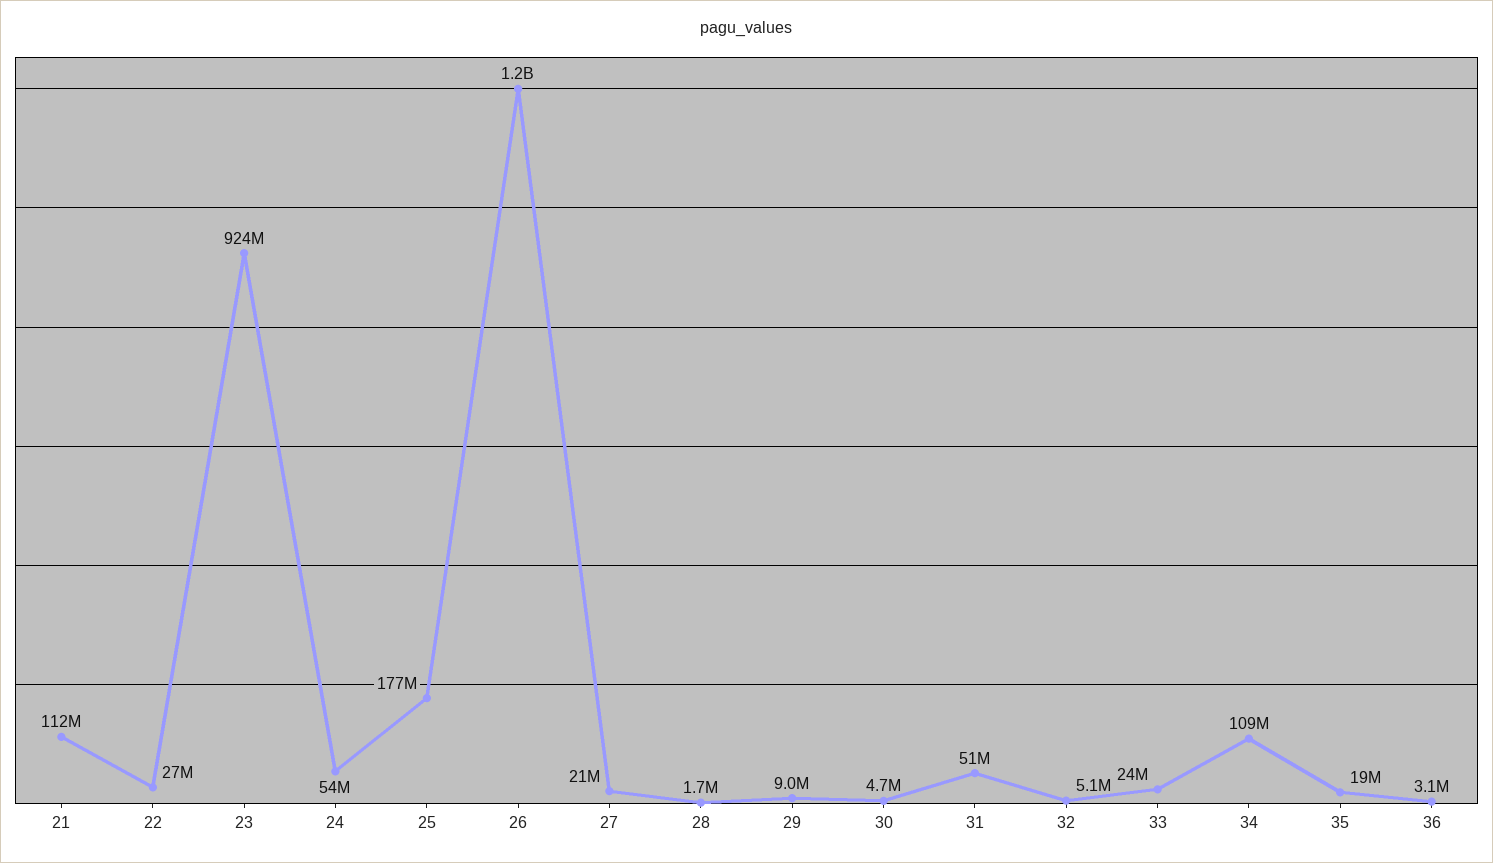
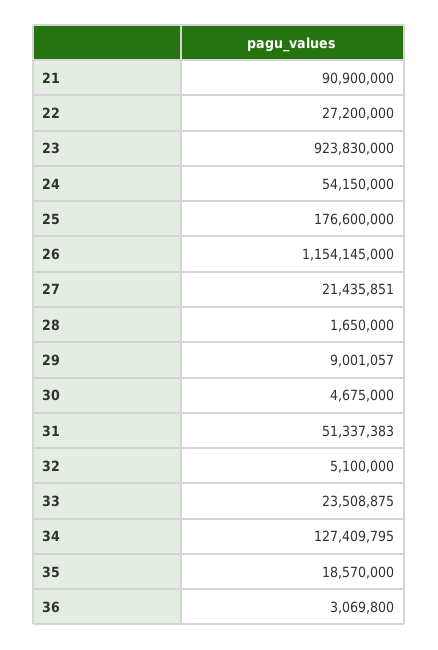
  {
-   "21": 112000000,
+   "21": 90900000,
    "22": 27200000,
    "23": 923830000,
    "24": 54150000,
    "25": 176600000,
    "26": 1154145000,
    "27": 21435851,
    "28": 1650000,
    "29": 9001057,
    "30": 4675000,
    "31": 51337383,
    "32": 5100000,
    "33": 23508875,
-   "34": 109000000,
+   "34": 127409795,
    "35": 18570000,
    "36": 3069800
  }

